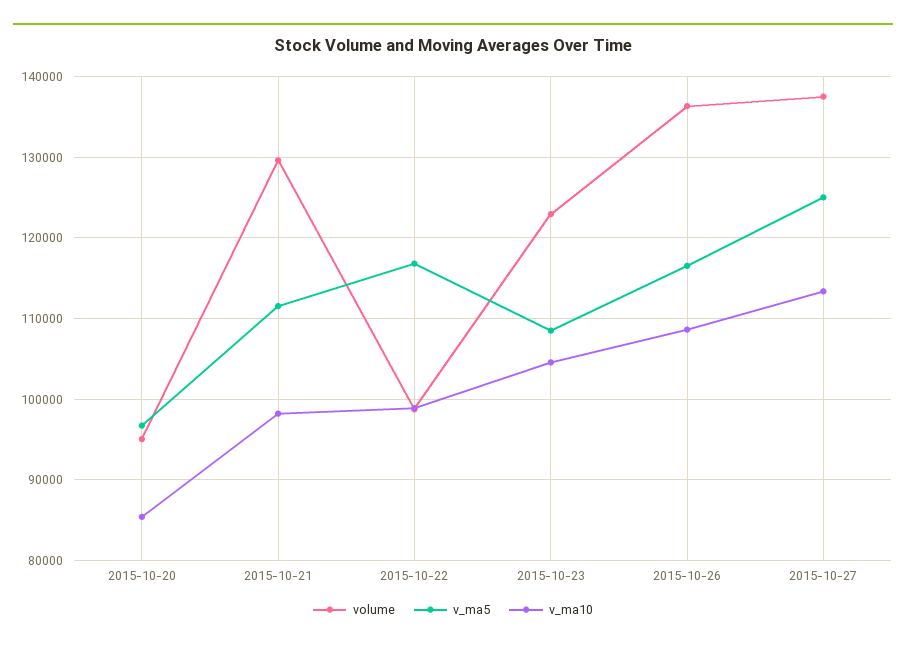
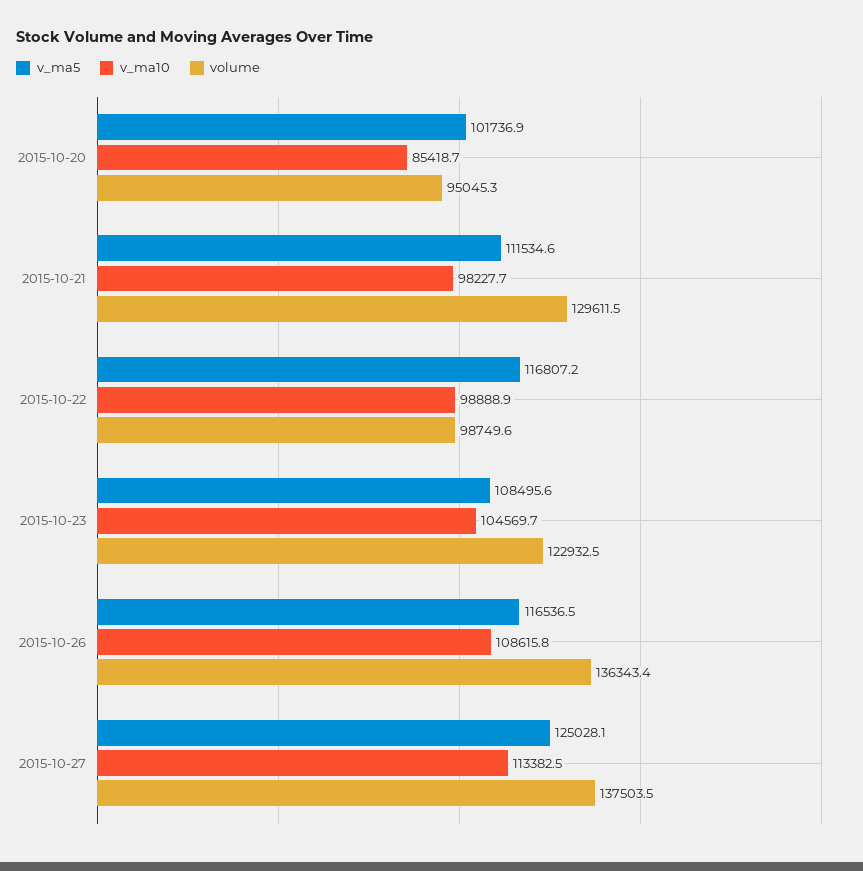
  {
    "volume": {
      "2015-10-20": 95045.3,
      "2015-10-21": 129611.5,
      "2015-10-22": 98749.6,
      "2015-10-23": 122932.5,
      "2015-10-26": 136343.4,
      "2015-10-27": 137503.5
    },
    "v_ma5": {
-     "2015-10-20": 97000,
+     "2015-10-20": 101736.9,
      "2015-10-21": 111534.6,
      "2015-10-22": 116807.2,
      "2015-10-23": 108495.6,
      "2015-10-26": 116536.5,
      "2015-10-27": 125028.1
    },
    "v_ma10": {
      "2015-10-20": 85418.7,
      "2015-10-21": 98227.7,
      "2015-10-22": 98888.9,
      "2015-10-23": 104569.7,
      "2015-10-26": 108615.8,
      "2015-10-27": 113382.5
    }
  }

